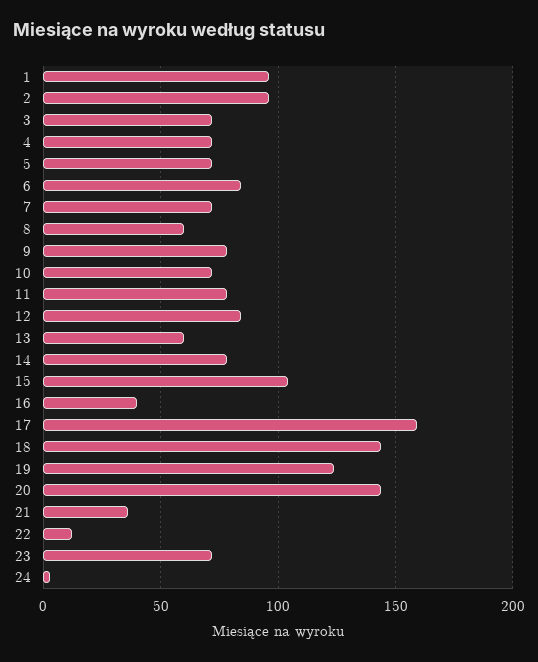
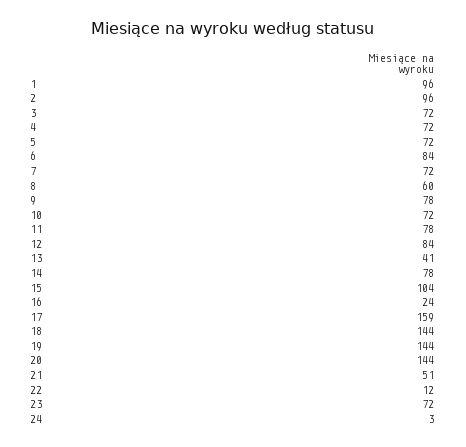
  {
    "1": 96,
    "2": 96,
    "3": 72,
    "4": 72,
    "5": 72,
    "6": 84,
    "7": 72,
    "8": 60,
    "9": 78,
    "10": 72,
    "11": 78,
    "12": 84,
-   "13": 60,
+   "13": 41,
    "14": 78,
    "15": 104,
-   "16": 40,
+   "16": 24,
    "17": 159,
    "18": 144,
-   "19": 125,
+   "19": 144,
    "20": 144,
-   "21": 35,
+   "21": 51,
    "22": 12,
    "23": 72,
    "24": 3
  }

